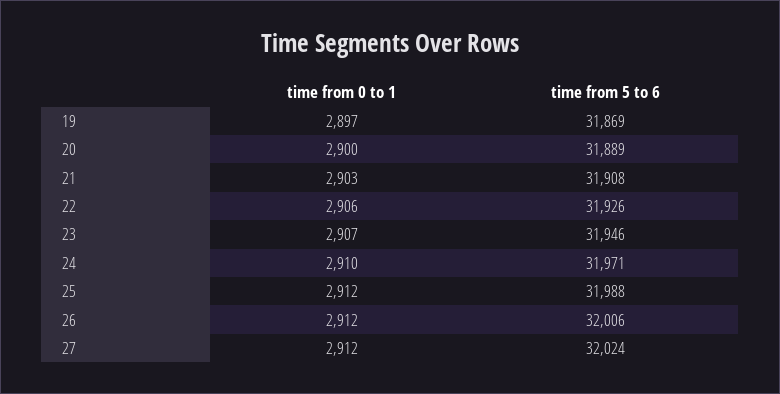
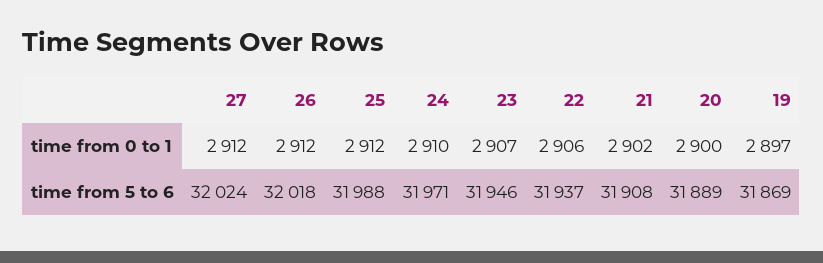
  {
    "time from 0 to 1": {
      "19": 2897,
      "20": 2900,
-     "21": 2903,
+     "21": 2902,
      "22": 2906,
      "23": 2907,
      "24": 2910,
      "25": 2912,
      "26": 2912,
      "27": 2912
    },
    "time from 5 to 6": {
      "19": 31869,
      "20": 31889,
      "21": 31908,
-     "22": 31926,
+     "22": 31937,
      "23": 31946,
      "24": 31971,
      "25": 31988,
-     "26": 32006,
+     "26": 32018,
      "27": 32024
    }
  }

